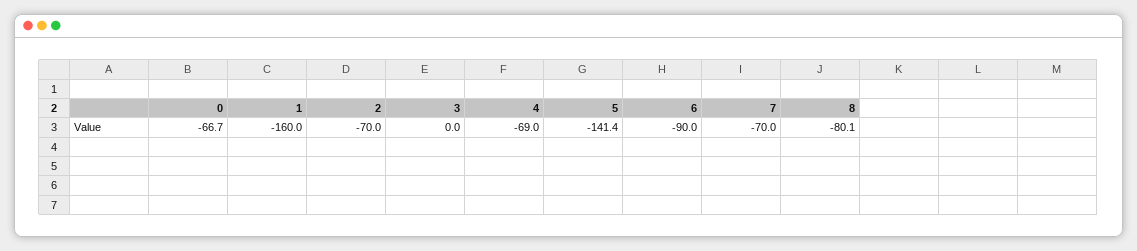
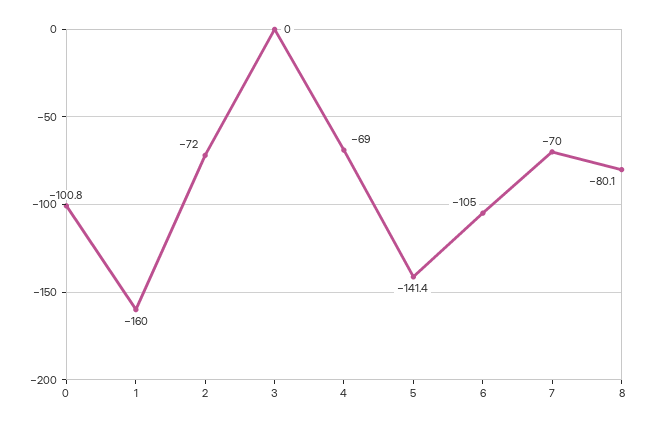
  {
-   "0": -66.7,
+   "0": -100.8,
    "1": -160,
-   "2": -70,
+   "2": -72,
    "3": 0,
    "4": -69,
    "5": -141.4,
-   "6": -90,
+   "6": -105,
    "7": -70,
    "8": -80.1
  }

